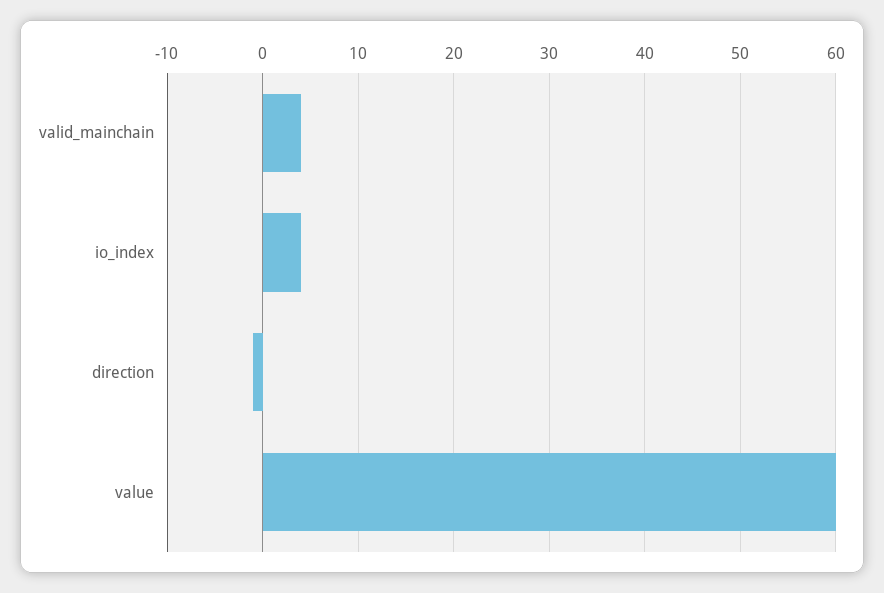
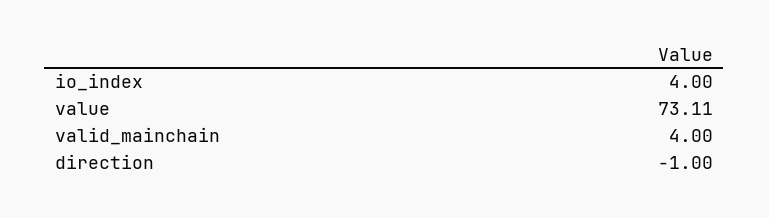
  {
    "valid_mainchain": 4,
    "io_index": 4,
    "direction": -1,
-   "value": 60
+   "value": 73.11
  }

